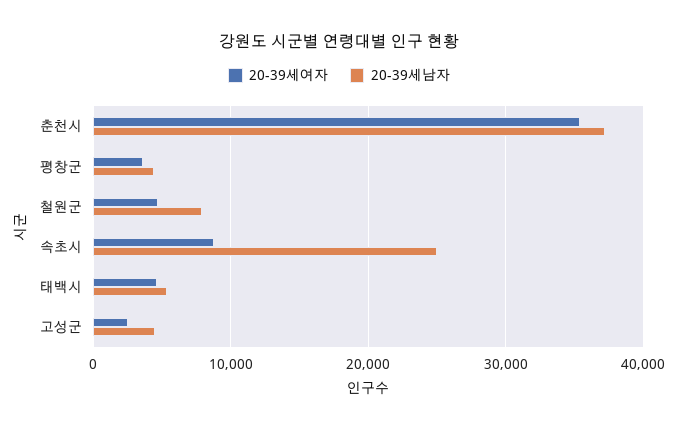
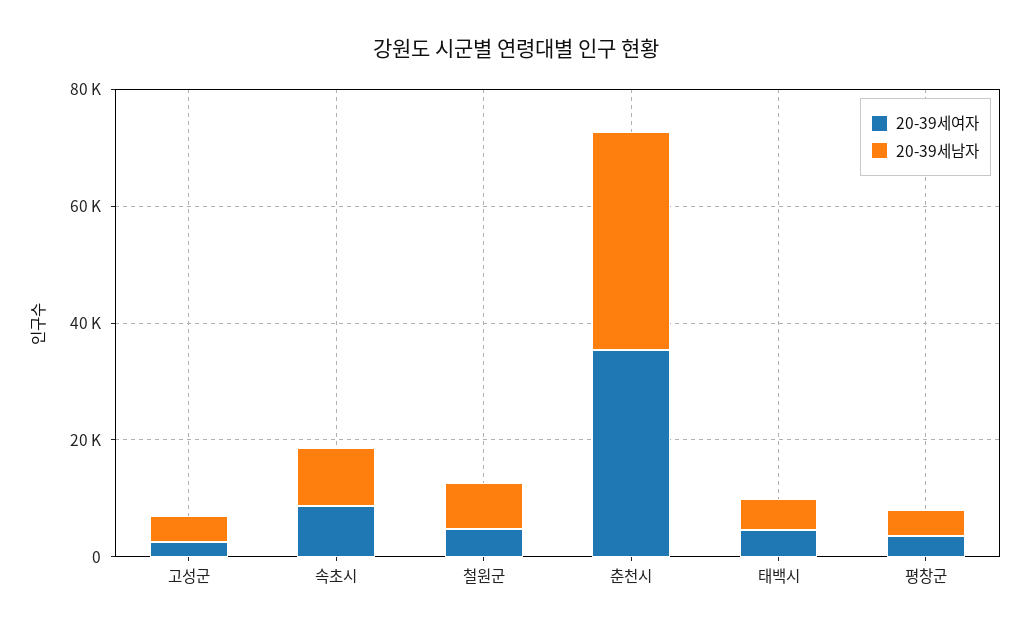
  {
    "20-39세여자": {
      "춘천시": 35000,
      "평창군": 4000,
      "철원군": 5000,
      "속초시": 9000,
      "태백시": 5000,
      "고성군": 3000
    },
    "20-39세남자": {
      "춘천시": 37000,
      "평창군": 4000,
      "철원군": 8000,
-     "속초시": 25000,
+     "속초시": 10000,
      "태백시": 5000,
      "고성군": 4000
    }
  }

